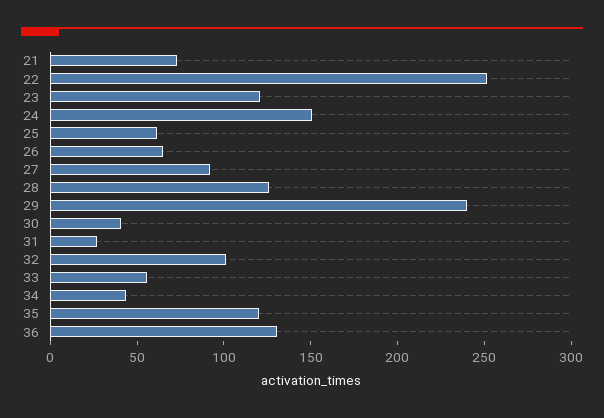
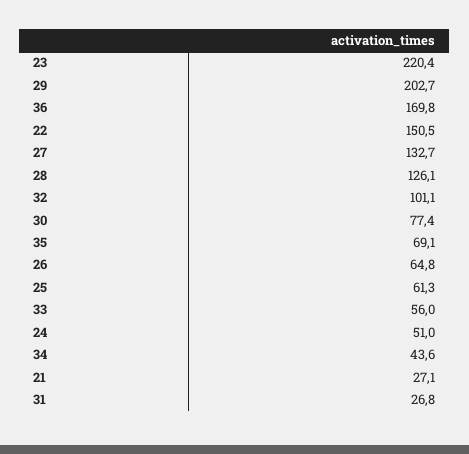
  {
-   "21": 70,
+   "21": 27.1,
-   "22": 250,
+   "22": 150.5,
-   "23": 120,
+   "23": 220.4,
-   "24": 150,
+   "24": 51,
    "25": 61.3,
    "26": 64.8,
-   "27": 90,
+   "27": 132.7,
    "28": 126.1,
-   "29": 240,
+   "29": 202.7,
-   "30": 40,
+   "30": 77.4,
    "31": 26.8,
    "32": 101.1,
    "33": 56,
    "34": 43.6,
-   "35": 120,
+   "35": 69.1,
-   "36": 130
+   "36": 169.8
  }

